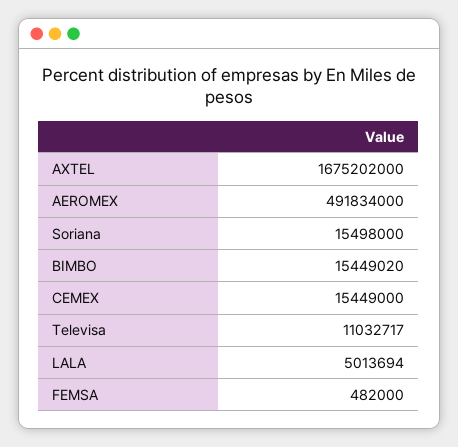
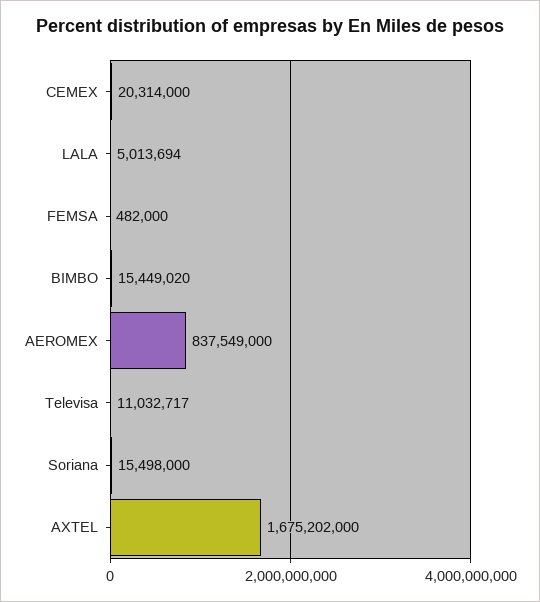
  {
    "AXTEL": 1675202000,
-   "AEROMEX": 491834000,
+   "AEROMEX": 837549000,
    "Soriana": 15498000,
    "BIMBO": 15449020,
-   "CEMEX": 15449000,
+   "CEMEX": 20314000,
    "Televisa": 11032717,
    "LALA": 5013694,
    "FEMSA": 482000
  }

